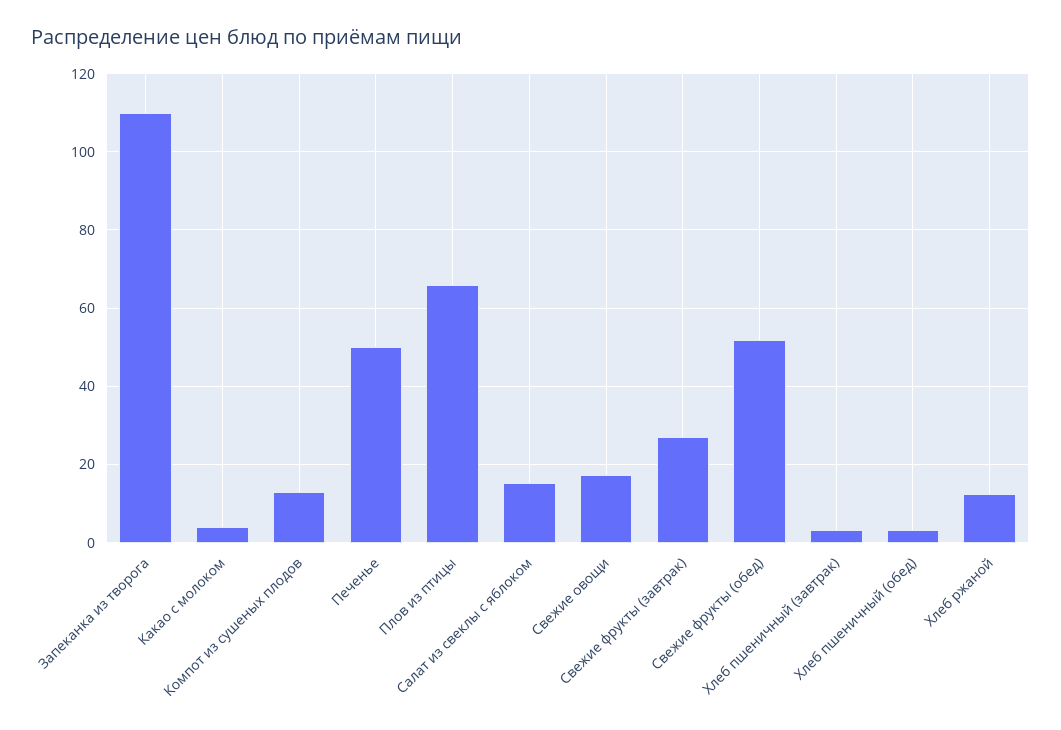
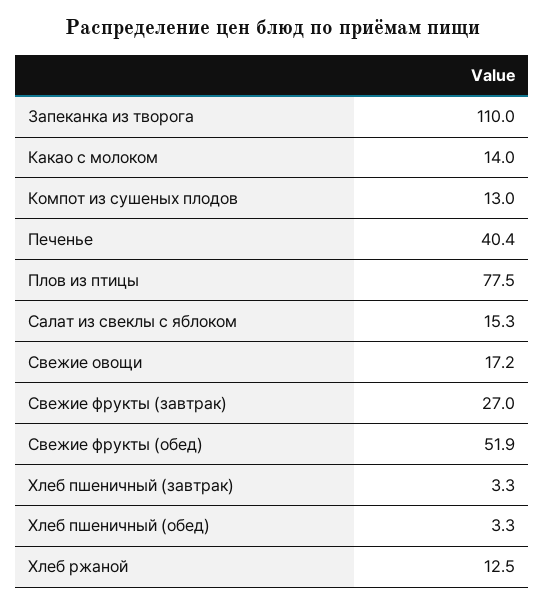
  {
    "Запеканка из творога": 110,
-   "Какао с молоком": 4,
+   "Какао с молоком": 14,
    "Компот из сушеных плодов": 13,
-   "Печенье": 50,
+   "Печенье": 40.4,
-   "Плов из птицы": 66,
+   "Плов из птицы": 77.5,
    "Салат из свеклы с яблоком": 15.3,
    "Свежие овощи": 17.2,
    "Свежие фрукты (завтрак)": 27,
    "Свежие фрукты (обед)": 51.9,
    "Хлеб пшеничный (завтрак)": 3.3,
    "Хлеб пшеничный (обед)": 3.3,
    "Хлеб ржаной": 12.5
  }

